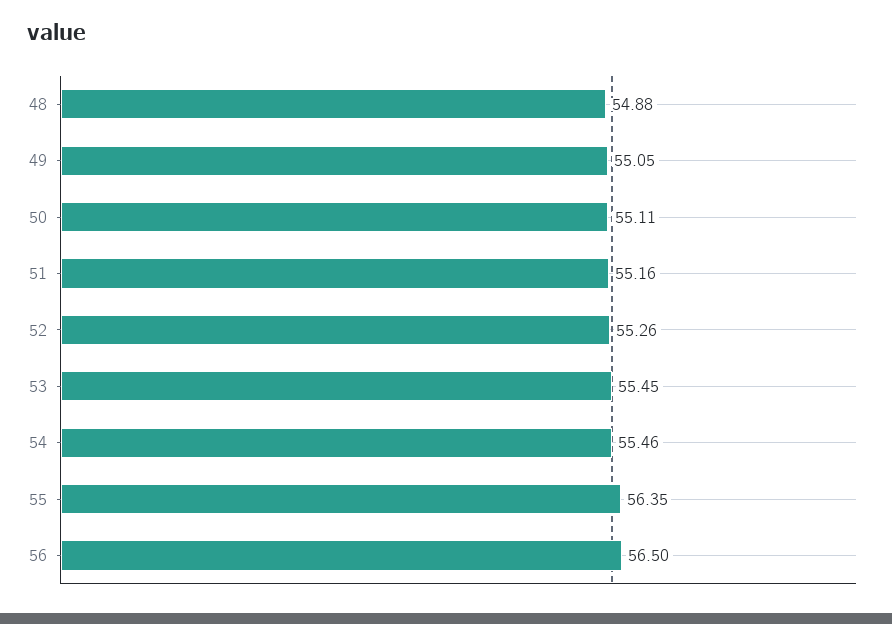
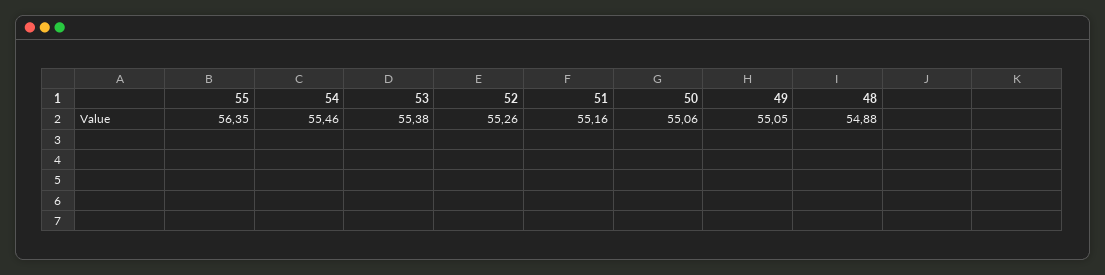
  {
    "48": 54.88,
    "49": 55.05,
-   "50": 55.11,
+   "50": 55.06,
    "51": 55.16,
    "52": 55.26,
-   "53": 55.45,
+   "53": 55.38,
    "54": 55.46,
-   "55": 56.35,
+   "55": 56.35
-   "56": 56.5
  }

